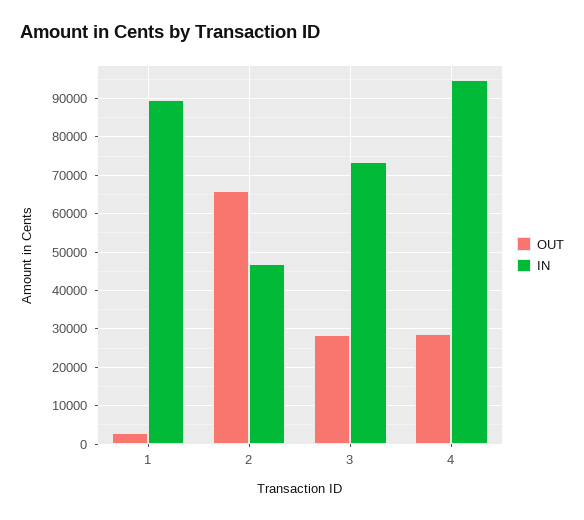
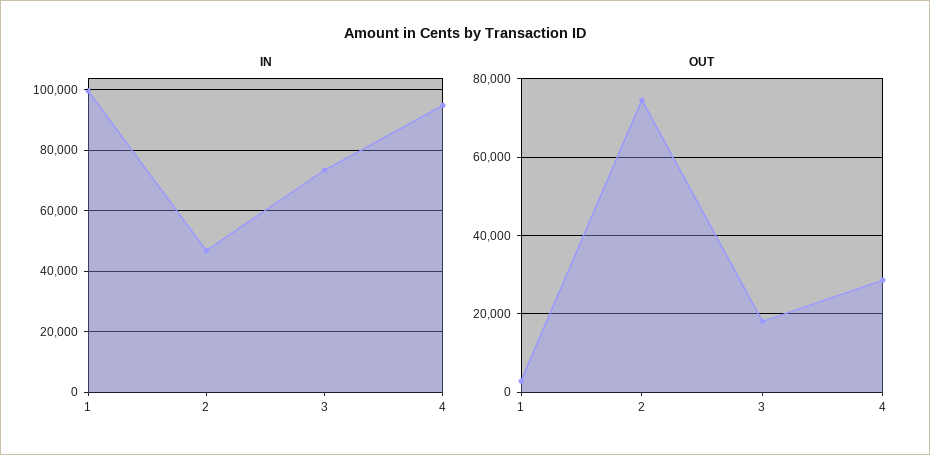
  {
    "OUT": {
      "1": 2000,
-     "2": 66000,
+     "2": 74000,
-     "3": 28000,
+     "3": 18000,
      "4": 28000
    },
    "IN": {
-     "1": 90000,
+     "1": 100000,
      "2": 46000,
      "3": 74000,
      "4": 94000
    }
  }

